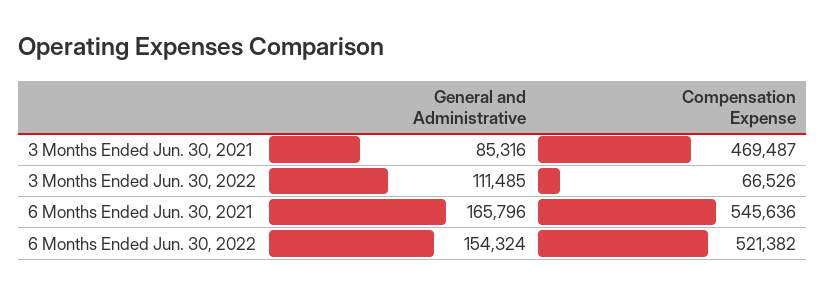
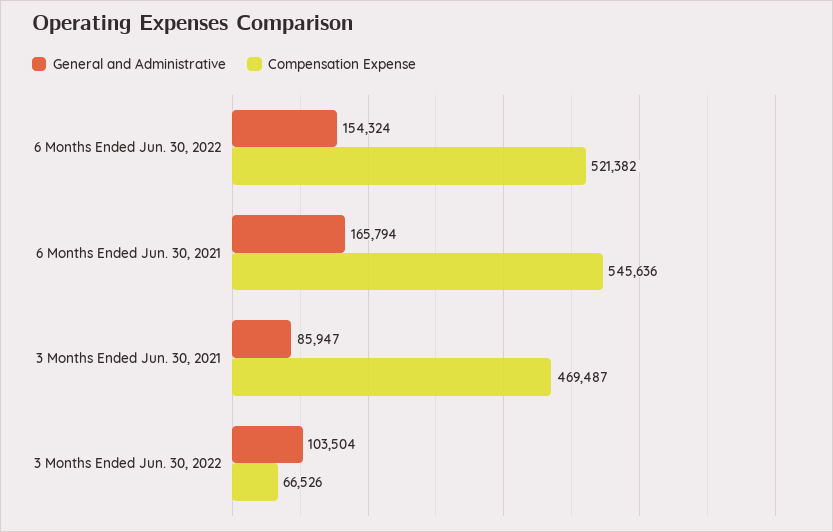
  {
    "General and Administrative": {
-     "3 Months Ended Jun. 30, 2021": 85316,
+     "3 Months Ended Jun. 30, 2021": 85947,
-     "3 Months Ended Jun. 30, 2022": 111485,
+     "3 Months Ended Jun. 30, 2022": 103504,
-     "6 Months Ended Jun. 30, 2021": 165796,
+     "6 Months Ended Jun. 30, 2021": 165794,
      "6 Months Ended Jun. 30, 2022": 154324
    },
    "Compensation Expense": {
      "3 Months Ended Jun. 30, 2021": 469487,
      "3 Months Ended Jun. 30, 2022": 66526,
      "6 Months Ended Jun. 30, 2021": 545636,
      "6 Months Ended Jun. 30, 2022": 521382
    }
  }

